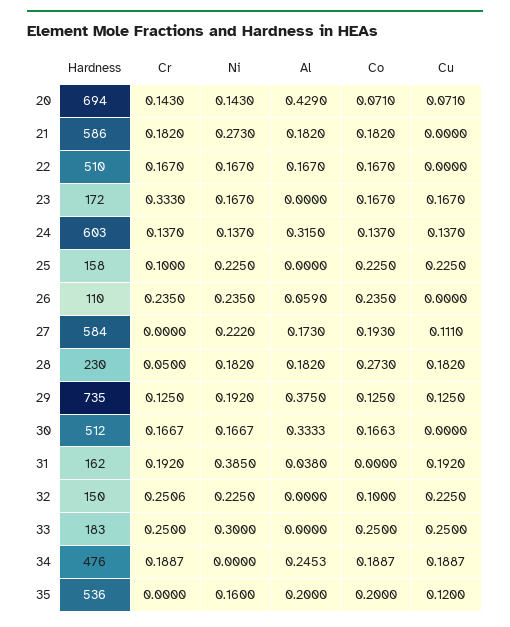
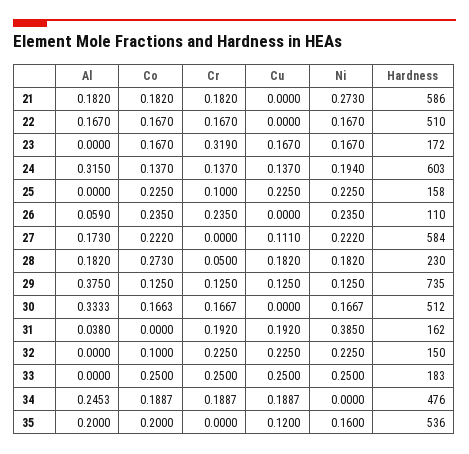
  {
    "Hardness": {
-     "20": 694,
      "21": 586,
      "22": 510,
      "23": 172,
      "24": 603,
      "25": 158,
      "26": 110,
      "27": 584,
      "28": 230,
      "29": 735,
      "30": 512,
      "31": 162,
      "32": 150,
      "33": 183,
      "34": 476,
      "35": 536
    },
    "Cr": {
-     "20": 0.143,
      "21": 0.182,
      "22": 0.167,
-     "23": 0.333,
+     "23": 0.319,
      "24": 0.137,
      "25": 0.1,
      "26": 0.235,
      "27": 0,
      "28": 0.05,
      "29": 0.125,
      "30": 0.1667,
      "31": 0.192,
-     "32": 0.2506,
+     "32": 0.225,
      "33": 0.25,
      "34": 0.1887,
      "35": 0
    },
    "Ni": {
-     "20": 0.143,
      "21": 0.273,
      "22": 0.167,
      "23": 0.167,
-     "24": 0.137,
+     "24": 0.194,
      "25": 0.225,
      "26": 0.235,
      "27": 0.222,
      "28": 0.182,
-     "29": 0.192,
+     "29": 0.125,
      "30": 0.1667,
      "31": 0.385,
      "32": 0.225,
-     "33": 0.3,
+     "33": 0.25,
      "34": 0,
      "35": 0.16
    },
    "Al": {
-     "20": 0.429,
      "21": 0.182,
      "22": 0.167,
      "23": 0,
      "24": 0.315,
      "25": 0,
      "26": 0.059,
      "27": 0.173,
      "28": 0.182,
      "29": 0.375,
      "30": 0.3333,
      "31": 0.038,
      "32": 0,
      "33": 0,
      "34": 0.2453,
      "35": 0.2
    },
    "Co": {
-     "20": 0.071,
      "21": 0.182,
      "22": 0.167,
      "23": 0.167,
      "24": 0.137,
      "25": 0.225,
      "26": 0.235,
-     "27": 0.193,
+     "27": 0.222,
      "28": 0.273,
      "29": 0.125,
      "30": 0.1663,
      "31": 0,
      "32": 0.1,
      "33": 0.25,
      "34": 0.1887,
      "35": 0.2
    },
    "Cu": {
-     "20": 0.071,
      "21": 0,
      "22": 0,
      "23": 0.167,
      "24": 0.137,
      "25": 0.225,
      "26": 0,
      "27": 0.111,
      "28": 0.182,
      "29": 0.125,
      "30": 0,
      "31": 0.192,
      "32": 0.225,
      "33": 0.25,
      "34": 0.1887,
      "35": 0.12
    }
  }

